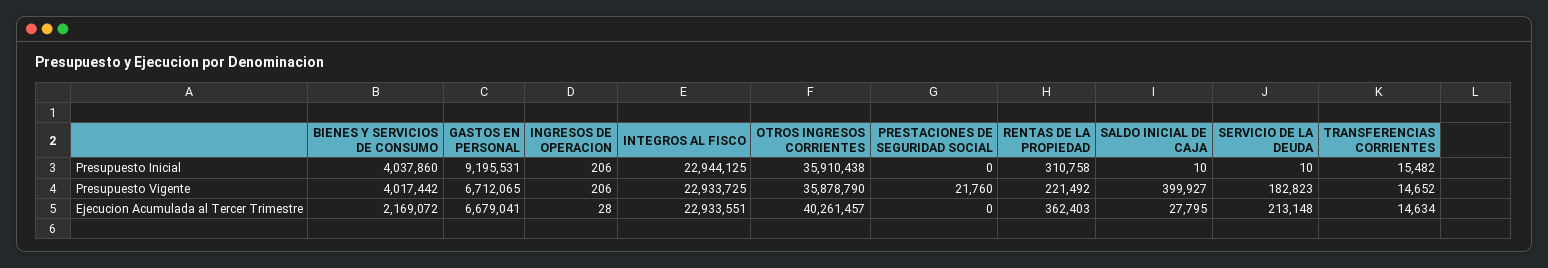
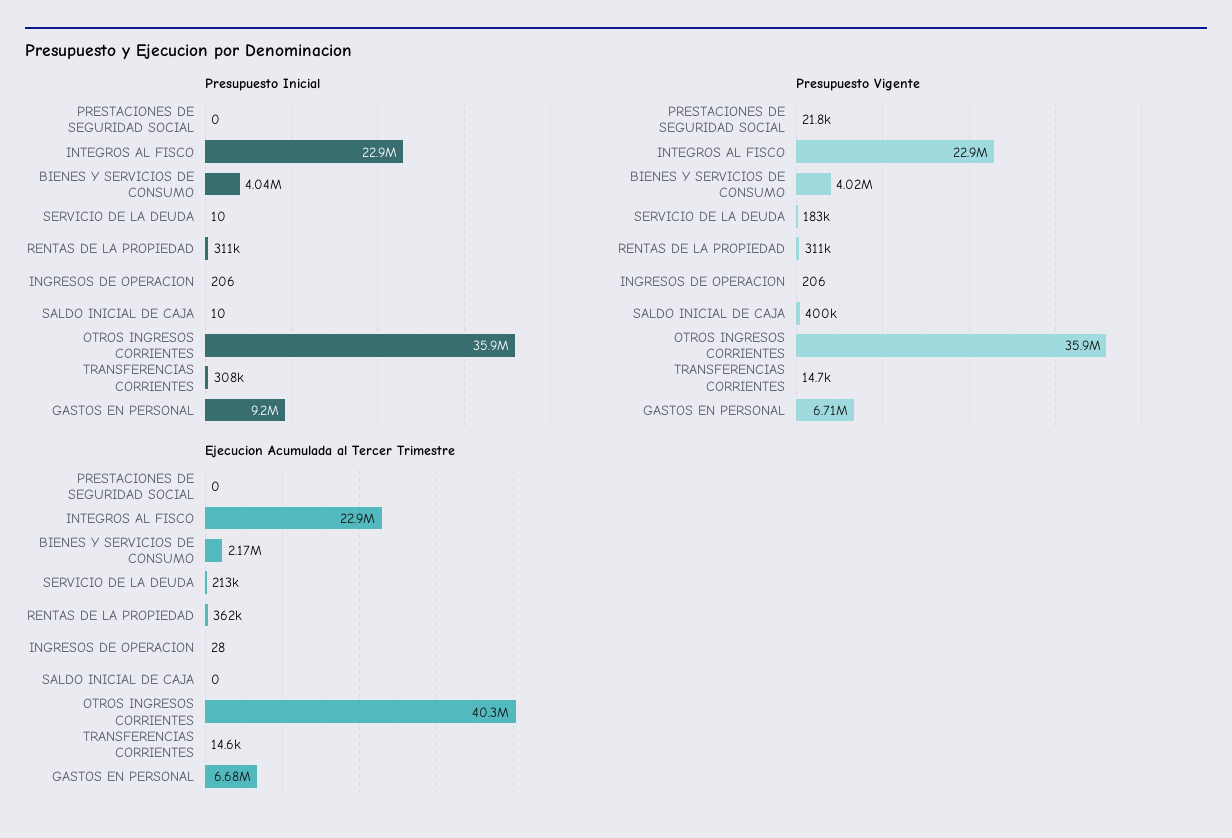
  {
    "Presupuesto Inicial": {
      "BIENES Y SERVICIOS DE CONSUMO": 4037860,
      "GASTOS EN PERSONAL": 9195531,
      "INGRESOS DE OPERACION": 206,
      "INTEGROS AL FISCO": 22944125,
      "OTROS INGRESOS CORRIENTES": 35910438,
      "PRESTACIONES DE SEGURIDAD SOCIAL": 0,
      "RENTAS DE LA PROPIEDAD": 310758,
      "SALDO INICIAL DE CAJA": 10,
      "SERVICIO DE LA DEUDA": 10,
-     "TRANSFERENCIAS CORRIENTES": 15482
+     "TRANSFERENCIAS CORRIENTES": 308000
    },
    "Presupuesto Vigente": {
      "BIENES Y SERVICIOS DE CONSUMO": 4017442,
      "GASTOS EN PERSONAL": 6712065,
      "INGRESOS DE OPERACION": 206,
      "INTEGROS AL FISCO": 22933725,
      "OTROS INGRESOS CORRIENTES": 35878790,
      "PRESTACIONES DE SEGURIDAD SOCIAL": 21760,
-     "RENTAS DE LA PROPIEDAD": 221492,
+     "RENTAS DE LA PROPIEDAD": 311000,
      "SALDO INICIAL DE CAJA": 399927,
      "SERVICIO DE LA DEUDA": 182823,
      "TRANSFERENCIAS CORRIENTES": 14652
    },
    "Ejecucion Acumulada al Tercer Trimestre": {
      "BIENES Y SERVICIOS DE CONSUMO": 2169072,
      "GASTOS EN PERSONAL": 6679041,
      "INGRESOS DE OPERACION": 28,
      "INTEGROS AL FISCO": 22933551,
      "OTROS INGRESOS CORRIENTES": 40261457,
      "PRESTACIONES DE SEGURIDAD SOCIAL": 0,
      "RENTAS DE LA PROPIEDAD": 362403,
-     "SALDO INICIAL DE CAJA": 27795,
+     "SALDO INICIAL DE CAJA": 0,
      "SERVICIO DE LA DEUDA": 213148,
      "TRANSFERENCIAS CORRIENTES": 14634
    }
  }

